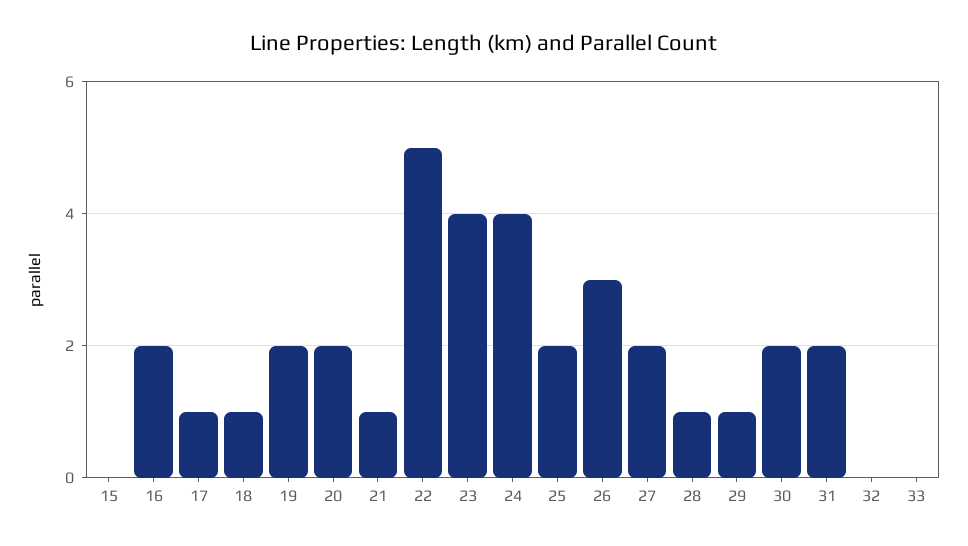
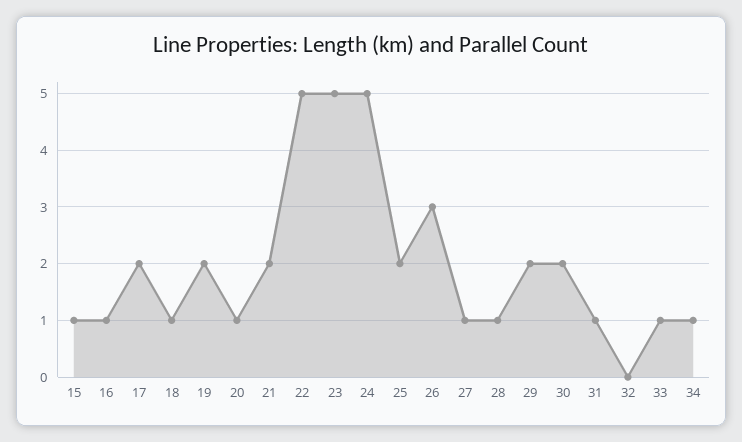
  {
-   "15": 0,
+   "15": 1,
-   "16": 2,
+   "16": 1,
-   "17": 1,
+   "17": 2,
    "18": 1,
    "19": 2,
-   "20": 2,
+   "20": 1,
-   "21": 1,
+   "21": 2,
    "22": 5,
-   "23": 4,
+   "23": 5,
-   "24": 4,
+   "24": 5,
    "25": 2,
    "26": 3,
-   "27": 2,
+   "27": 1,
    "28": 1,
-   "29": 1,
+   "29": 2,
    "30": 2,
-   "31": 2,
+   "31": 1,
    "32": 0,
-   "33": 0
+   "33": 1,
+   "34": 1
  }

